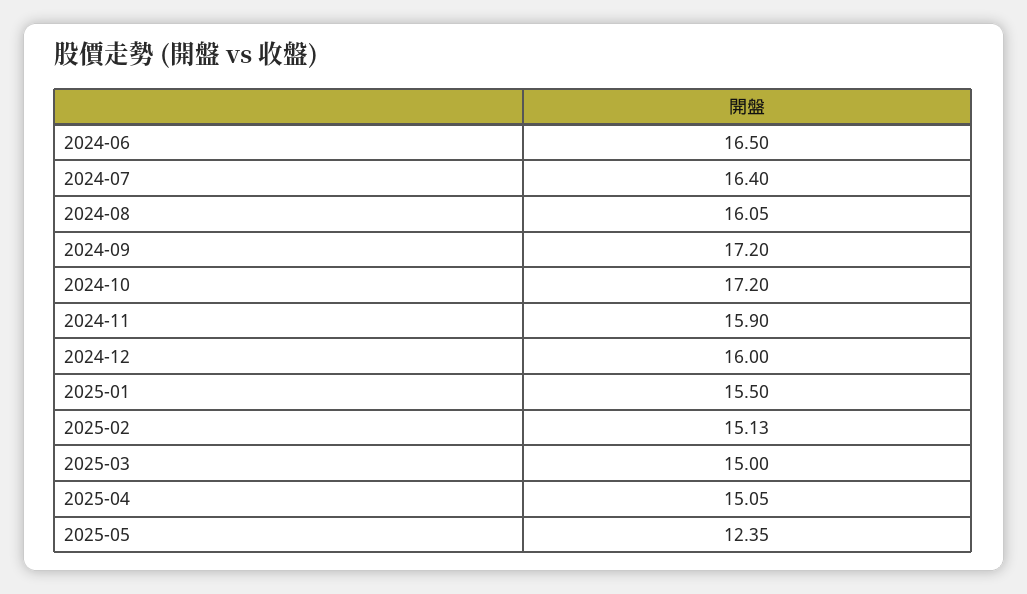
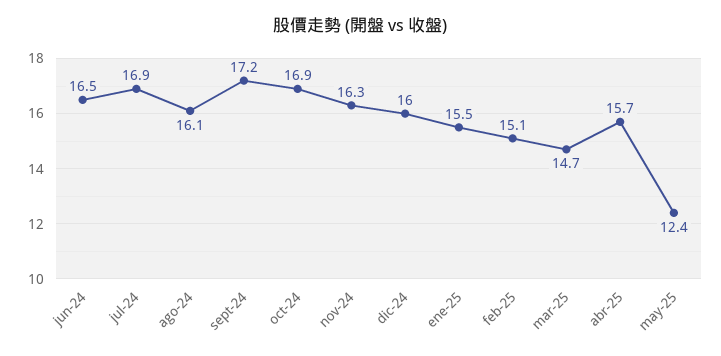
  {
    "2024-06": 16.5,
-   "2024-07": 16.4,
+   "2024-07": 16.9,
    "2024-08": 16.05,
    "2024-09": 17.2,
-   "2024-10": 17.2,
+   "2024-10": 16.9,
-   "2024-11": 15.9,
+   "2024-11": 16.3,
    "2024-12": 16,
    "2025-01": 15.5,
    "2025-02": 15.13,
-   "2025-03": 15,
+   "2025-03": 14.7,
-   "2025-04": 15.05,
+   "2025-04": 15.7,
    "2025-05": 12.35
  }

